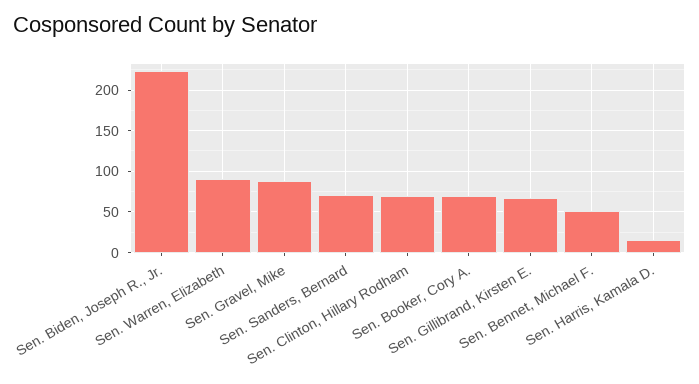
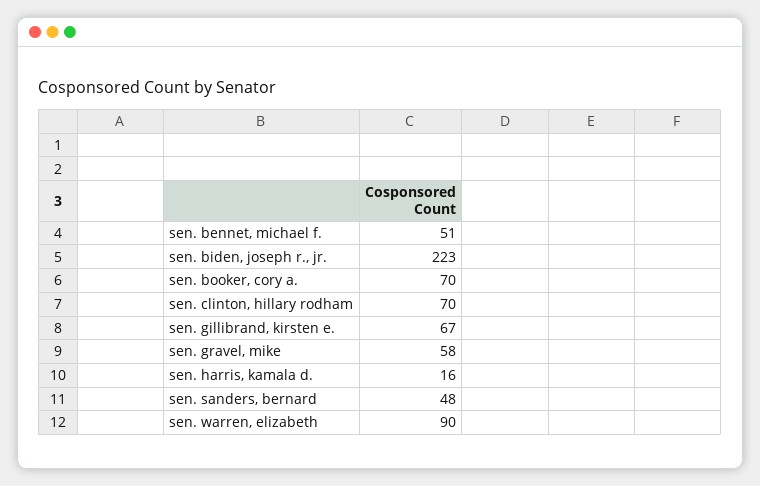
  {
    "Sen. Biden, Joseph R., Jr.": 223,
    "Sen. Warren, Elizabeth": 90,
-   "Sen. Gravel, Mike": 90,
+   "Sen. Gravel, Mike": 58,
-   "Sen. Sanders, Bernard": 70,
+   "Sen. Sanders, Bernard": 48,
    "Sen. Clinton, Hillary Rodham": 70,
    "Sen. Booker, Cory A.": 70,
    "Sen. Gillibrand, Kirsten E.": 67,
    "Sen. Bennet, Michael F.": 51,
    "Sen. Harris, Kamala D.": 16
  }

